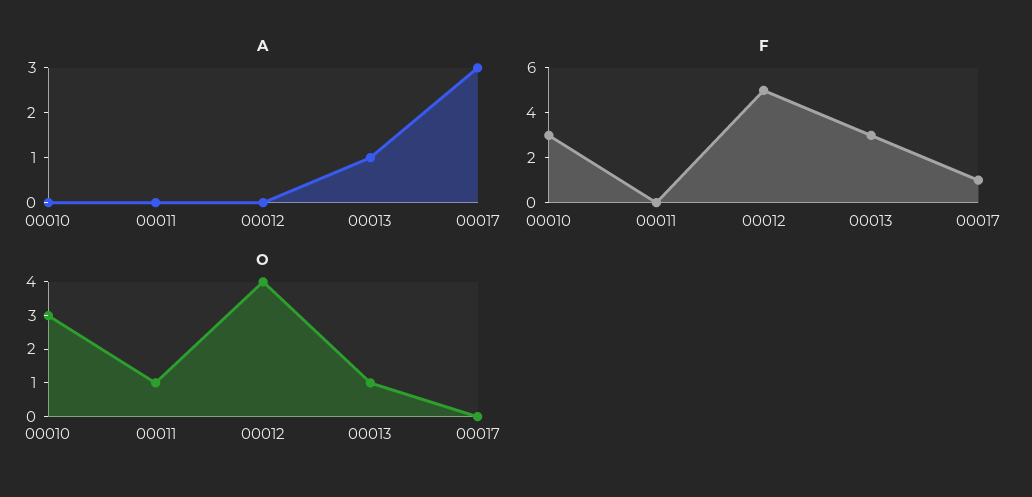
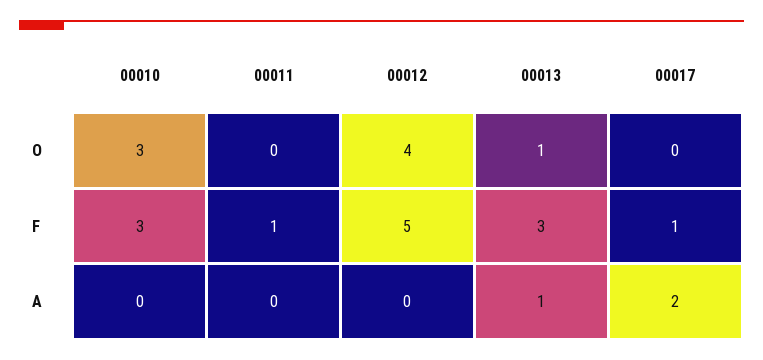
  {
    "A": {
      "00010": 0,
      "00011": 0,
      "00012": 0,
      "00013": 1,
-     "00017": 3
+     "00017": 2
    },
    "F": {
      "00010": 3,
-     "00011": 0,
+     "00011": 1,
      "00012": 5,
      "00013": 3,
      "00017": 1
    },
    "O": {
      "00010": 3,
-     "00011": 1,
+     "00011": 0,
      "00012": 4,
      "00013": 1,
      "00017": 0
    }
  }

